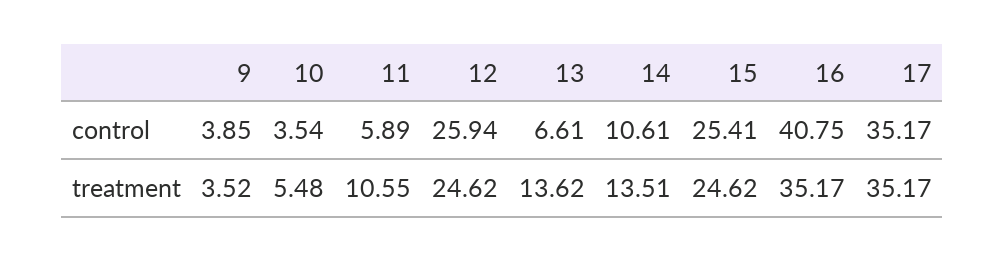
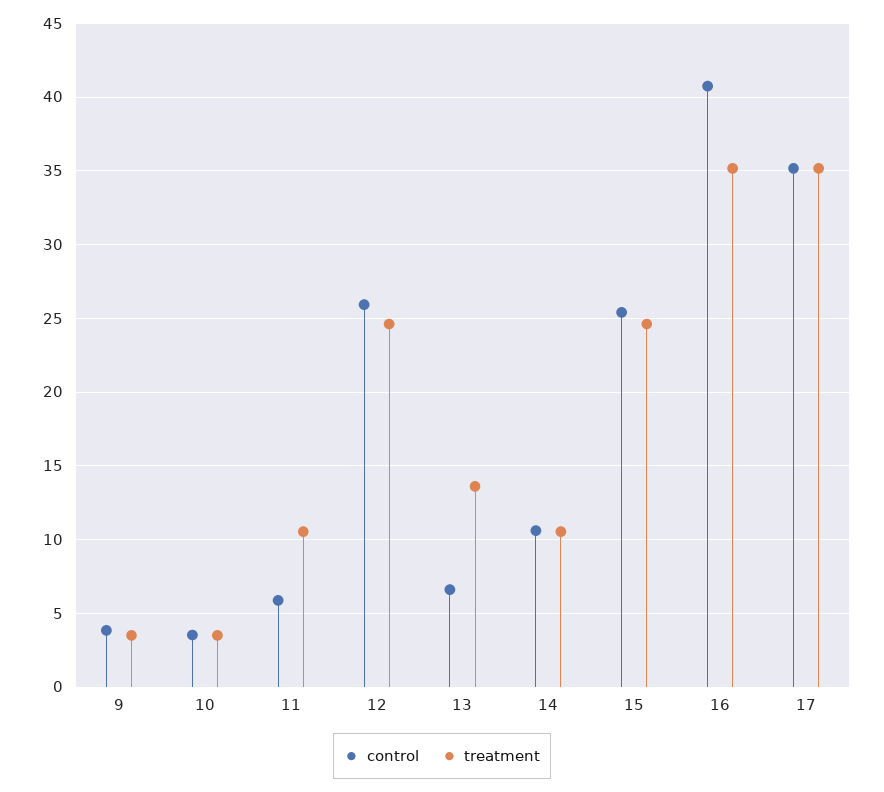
  {
    "control": {
      "9": 3.85,
      "10": 3.54,
      "11": 5.89,
      "12": 25.94,
      "13": 6.61,
      "14": 10.61,
      "15": 25.41,
      "16": 40.75,
      "17": 35.17
    },
    "treatment": {
      "9": 3.52,
-     "10": 5.48,
+     "10": 3.5,
      "11": 10.55,
      "12": 24.62,
      "13": 13.62,
-     "14": 13.51,
+     "14": 10.5,
      "15": 24.62,
      "16": 35.17,
      "17": 35.17
    }
  }

